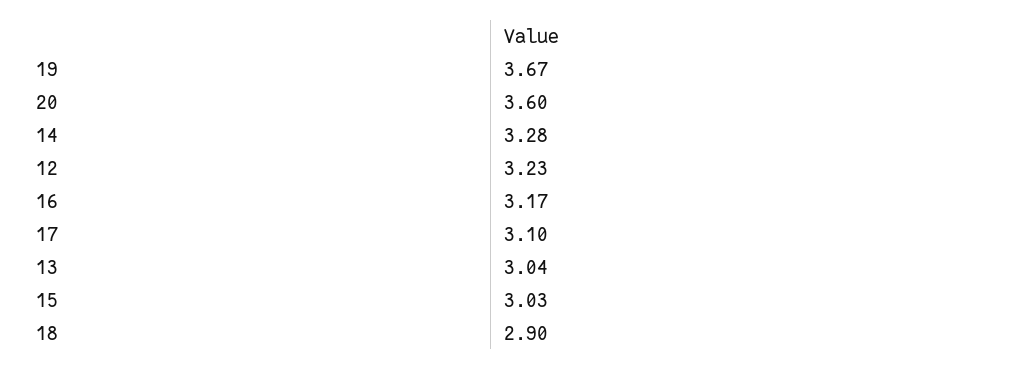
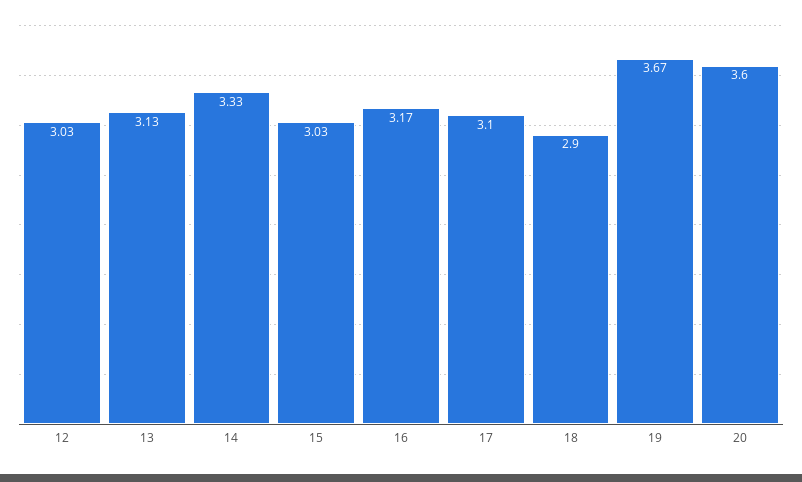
  {
    "19": 3.67,
    "20": 3.6,
-   "14": 3.28,
+   "14": 3.33,
-   "12": 3.23,
+   "12": 3.03,
    "16": 3.17,
    "17": 3.1,
-   "13": 3.04,
+   "13": 3.13,
    "15": 3.03,
    "18": 2.9
  }

